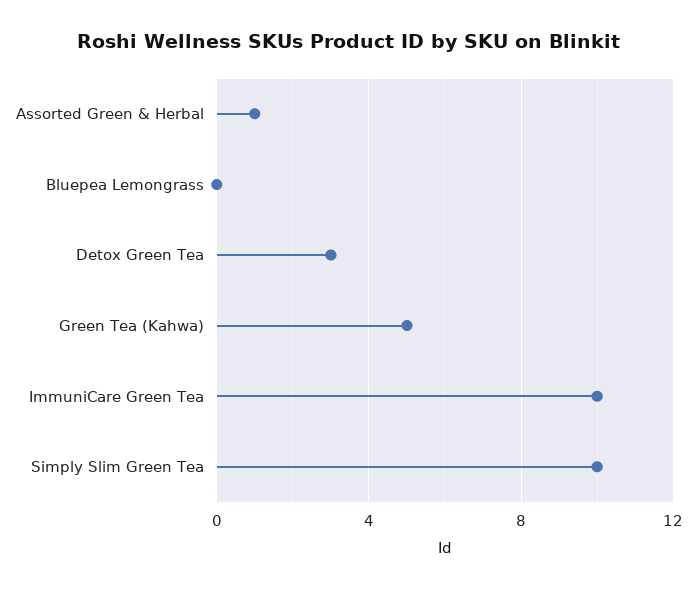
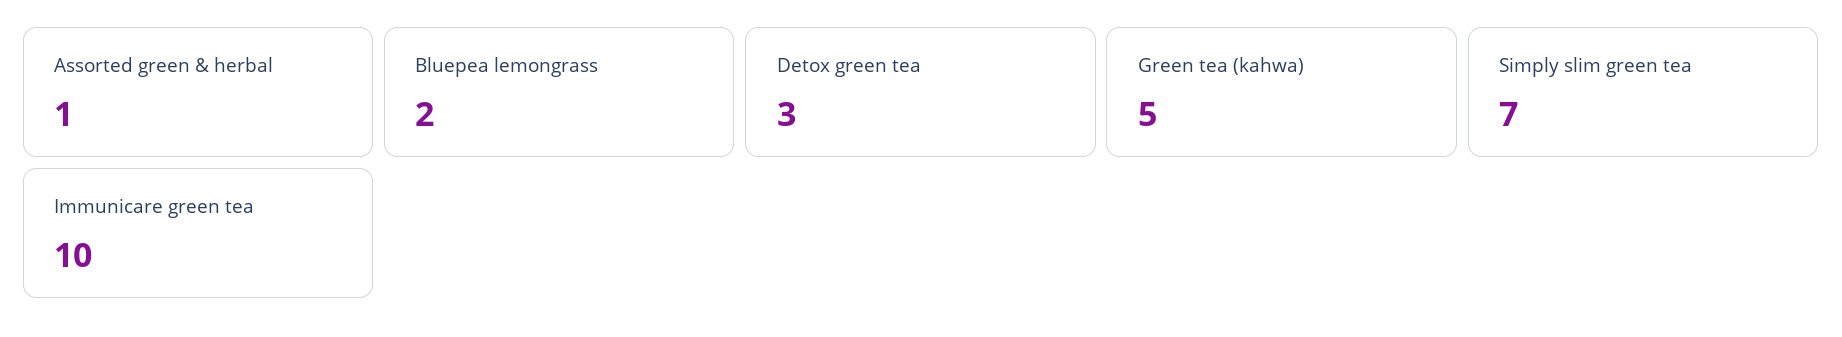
  {
    "Assorted Green & Herbal": 1,
-   "Bluepea Lemongrass": 0,
+   "Bluepea Lemongrass": 2,
    "Detox Green Tea": 3,
    "Green Tea (Kahwa)": 5,
    "ImmuniCare Green Tea": 10,
-   "Simply Slim Green Tea": 10
+   "Simply Slim Green Tea": 7
  }

